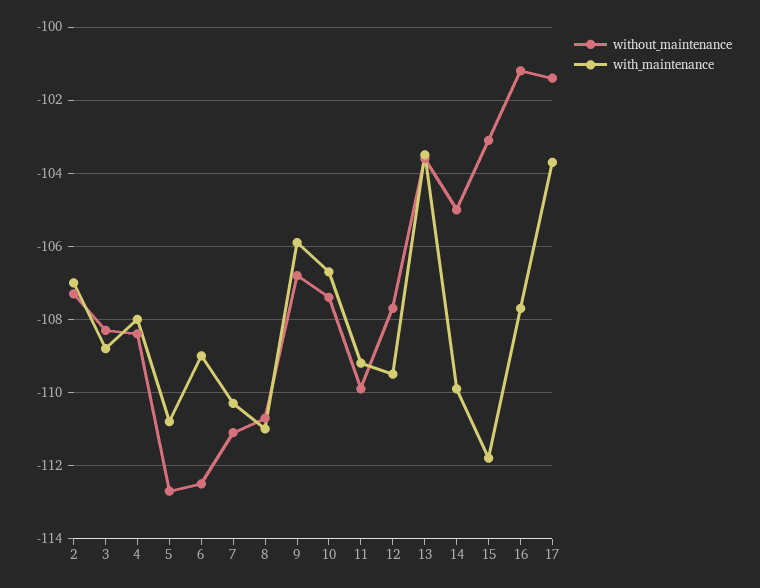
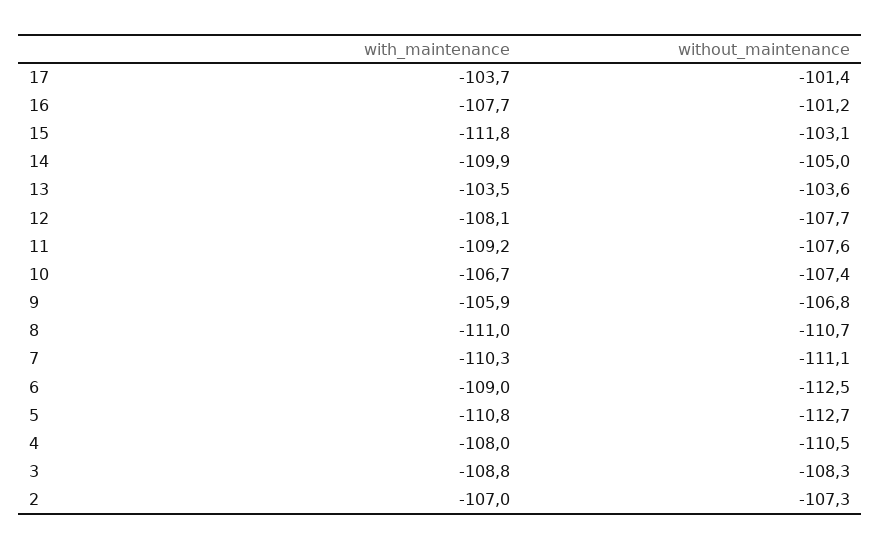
  {
    "without_maintenance": {
      "2": -107.3,
      "3": -108.3,
-     "4": -108.5,
+     "4": -110.5,
      "5": -112.7,
      "6": -112.5,
      "7": -111.1,
      "8": -110.7,
      "9": -106.8,
      "10": -107.4,
-     "11": -110,
+     "11": -107.6,
      "12": -107.7,
      "13": -103.6,
      "14": -105,
      "15": -103.1,
      "16": -101.2,
      "17": -101.4
    },
    "with_maintenance": {
      "2": -107,
      "3": -108.8,
      "4": -108,
      "5": -110.8,
      "6": -109,
      "7": -110.3,
      "8": -111,
      "9": -105.9,
      "10": -106.7,
      "11": -109.2,
-     "12": -109.5,
+     "12": -108.1,
      "13": -103.5,
      "14": -109.9,
      "15": -111.8,
      "16": -107.7,
      "17": -103.7
    }
  }

